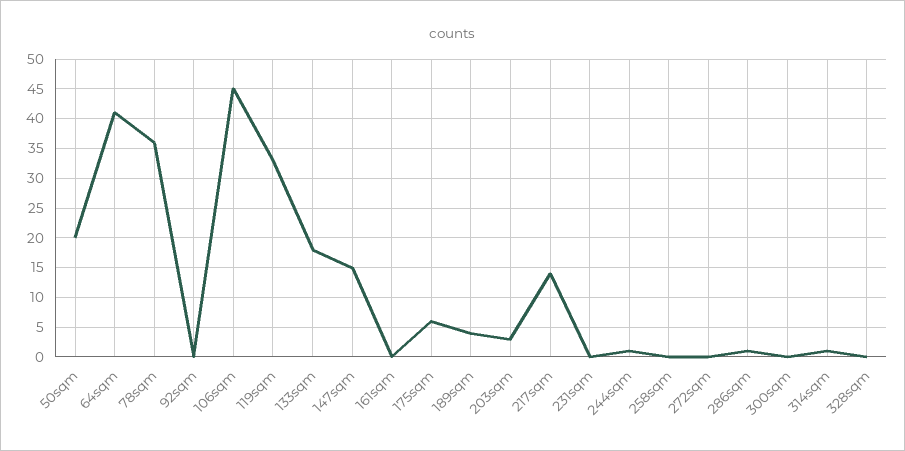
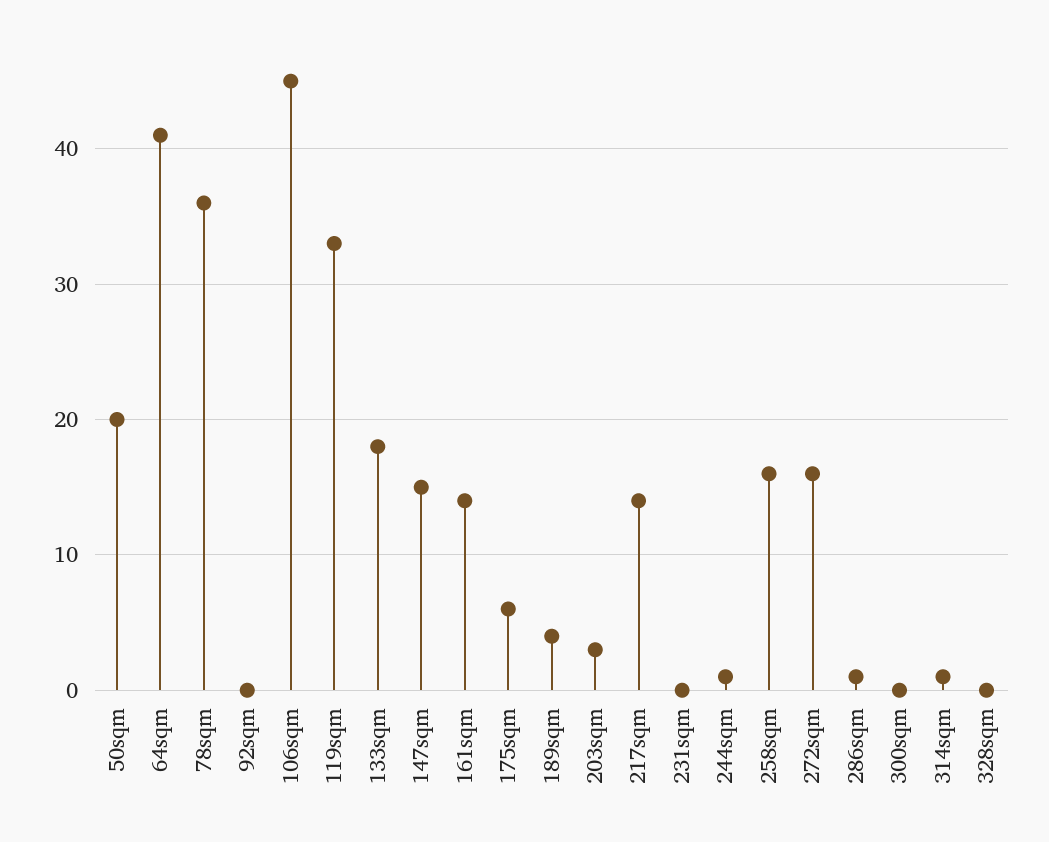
  {
    "50sqm": 20,
    "64sqm": 41,
    "78sqm": 36,
    "92sqm": 0,
    "106sqm": 45,
    "119sqm": 33,
    "133sqm": 18,
    "147sqm": 15,
-   "161sqm": 0,
+   "161sqm": 14,
    "175sqm": 6,
    "189sqm": 4,
    "203sqm": 3,
    "217sqm": 14,
    "231sqm": 0,
    "244sqm": 1,
-   "258sqm": 0,
+   "258sqm": 16,
-   "272sqm": 0,
+   "272sqm": 16,
    "286sqm": 1,
    "300sqm": 0,
    "314sqm": 1,
    "328sqm": 0
  }

